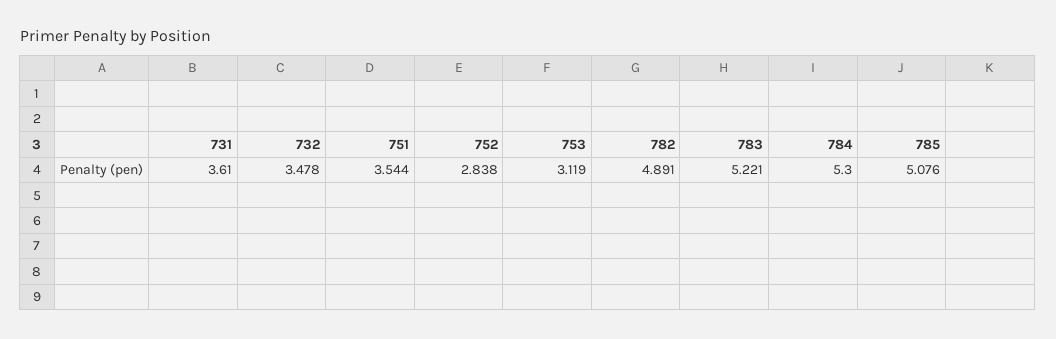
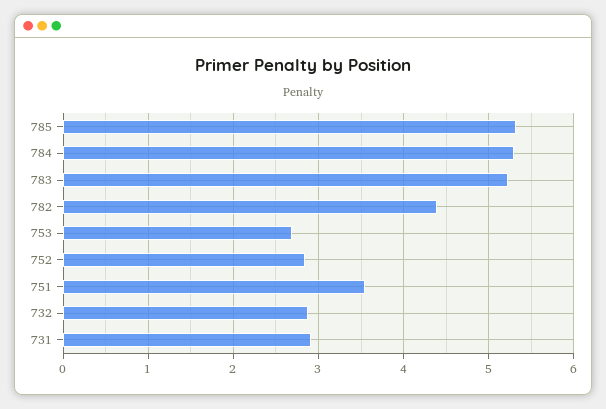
  {
-   "731": 3.61,
+   "731": 2.9,
-   "732": 3.478,
+   "732": 2.9,
    "751": 3.544,
    "752": 2.838,
-   "753": 3.119,
+   "753": 2.7,
-   "782": 4.891,
+   "782": 4.4,
    "783": 5.221,
    "784": 5.3,
-   "785": 5.076
+   "785": 5.3
  }

